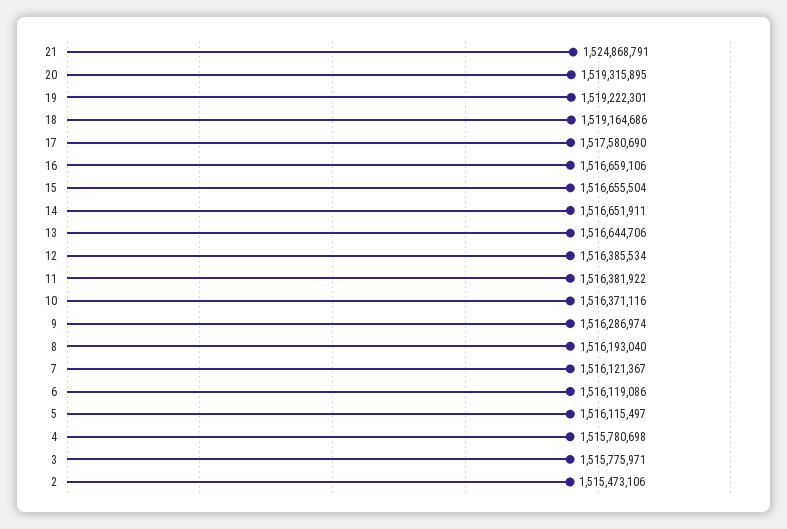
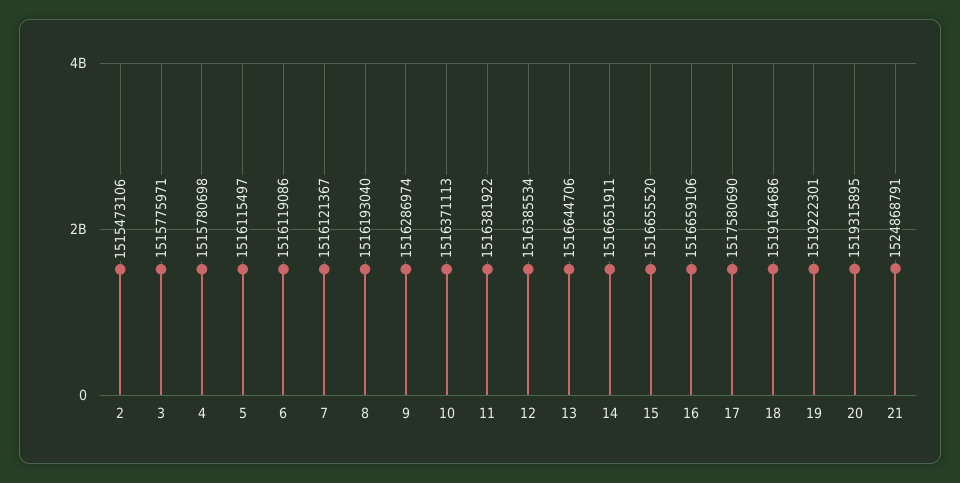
  {
    "21": 1524868791,
    "20": 1519315895,
    "19": 1519222301,
    "18": 1519164686,
    "17": 1517580690,
    "16": 1516659106,
-   "15": 1516655504,
+   "15": 1516655520,
    "14": 1516651911,
    "13": 1516644706,
    "12": 1516385534,
    "11": 1516381922,
-   "10": 1516371116,
+   "10": 1516371113,
    "9": 1516286974,
    "8": 1516193040,
    "7": 1516121367,
    "6": 1516119086,
    "5": 1516115497,
    "4": 1515780698,
    "3": 1515775971,
    "2": 1515473106
  }

